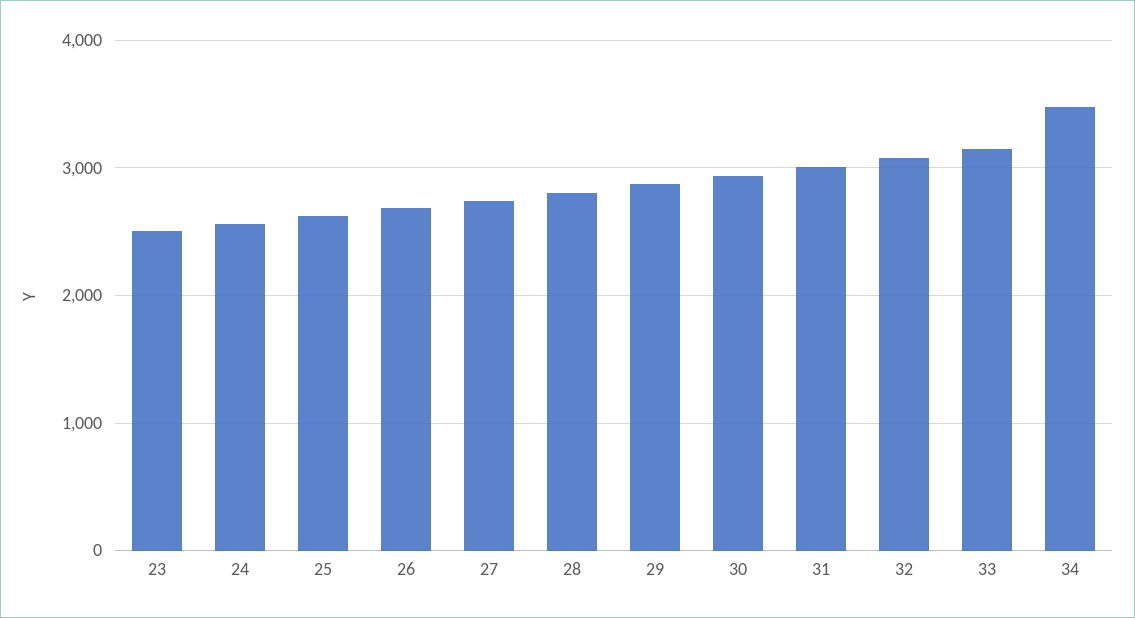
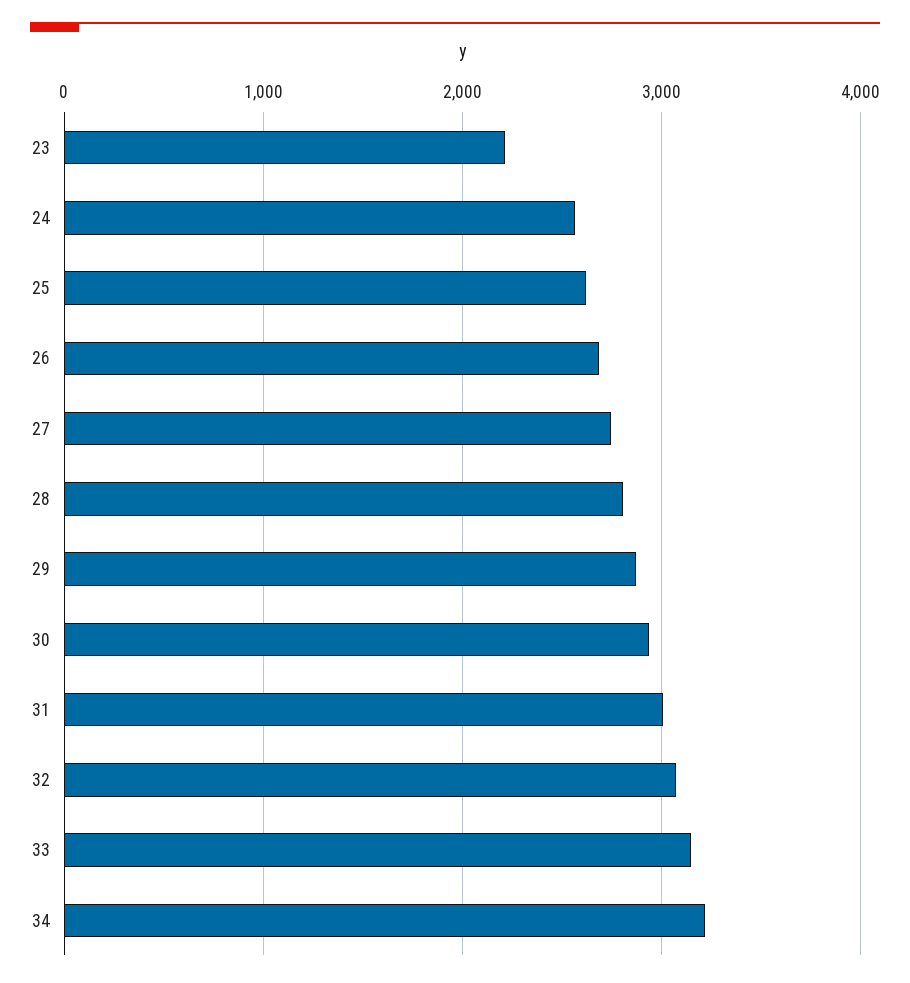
  {
-   "23": 2500,
+   "23": 2200,
    "24": 2600,
    "25": 2600,
    "26": 2700,
    "27": 2700,
    "28": 2800,
    "29": 2900,
    "30": 2900,
    "31": 3000,
    "32": 3100,
    "33": 3100,
-   "34": 3500
+   "34": 3200
  }

